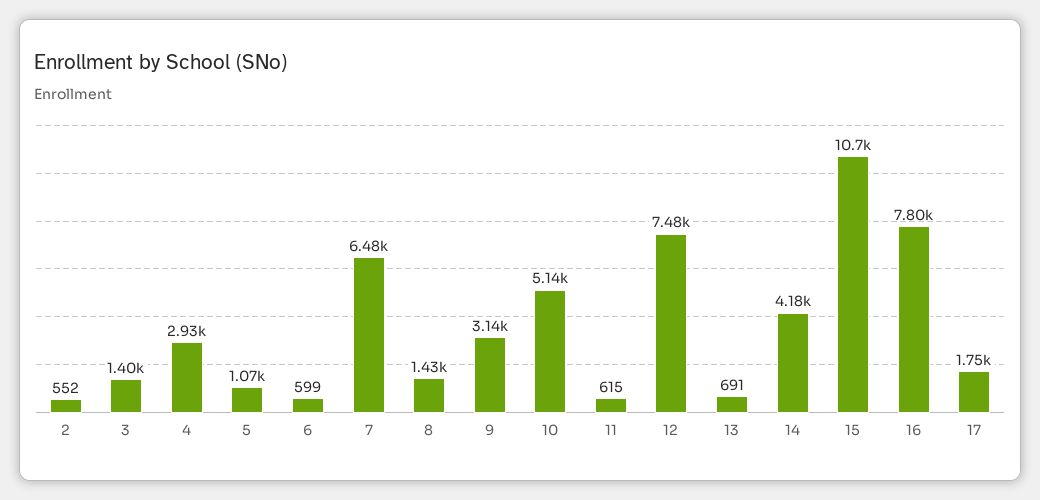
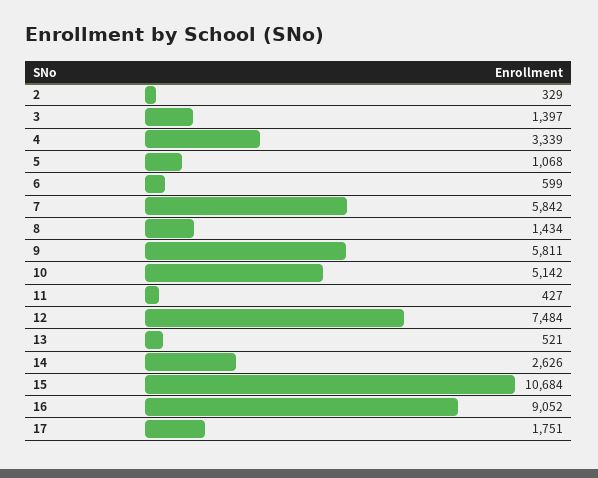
  {
-   "2": 552,
+   "2": 329,
    "3": 1397,
-   "4": 2930,
+   "4": 3339,
    "5": 1068,
    "6": 599,
-   "7": 6480,
+   "7": 5842,
    "8": 1434,
-   "9": 3140,
+   "9": 5811,
    "10": 5142,
-   "11": 615,
+   "11": 427,
    "12": 7484,
-   "13": 691,
+   "13": 521,
-   "14": 4180,
+   "14": 2626,
    "15": 10684,
-   "16": 7800,
+   "16": 9052,
    "17": 1751
  }

